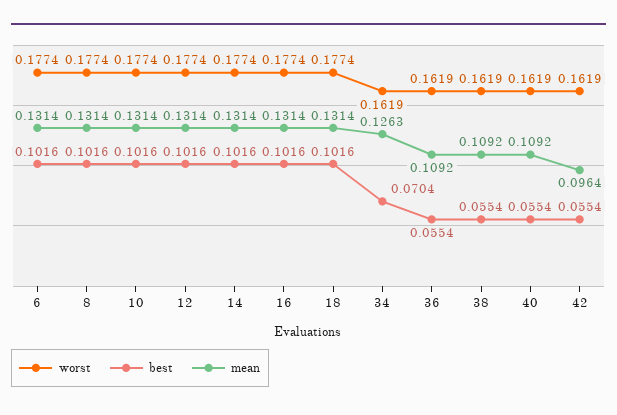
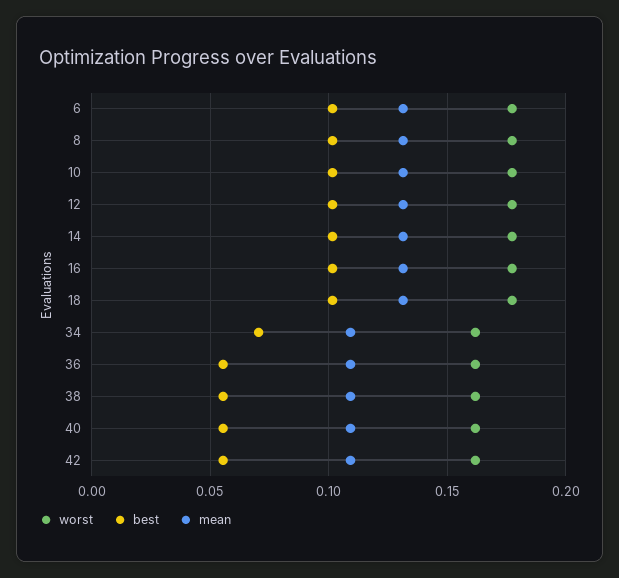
  {
    "worst": {
      "6": 0.1774,
      "8": 0.1774,
      "10": 0.1774,
      "12": 0.1774,
      "14": 0.1774,
      "16": 0.1774,
      "18": 0.1774,
      "34": 0.1619,
      "36": 0.1619,
      "38": 0.1619,
      "40": 0.1619,
      "42": 0.1619
    },
    "best": {
      "6": 0.1016,
      "8": 0.1016,
      "10": 0.1016,
      "12": 0.1016,
      "14": 0.1016,
      "16": 0.1016,
      "18": 0.1016,
      "34": 0.0704,
      "36": 0.0554,
      "38": 0.0554,
      "40": 0.0554,
      "42": 0.0554
    },
    "mean": {
      "6": 0.1314,
      "8": 0.1314,
      "10": 0.1314,
      "12": 0.1314,
      "14": 0.1314,
      "16": 0.1314,
      "18": 0.1314,
-     "34": 0.1263,
+     "34": 0.11,
      "36": 0.1092,
      "38": 0.1092,
      "40": 0.1092,
-     "42": 0.0964
+     "42": 0.11
    }
  }

